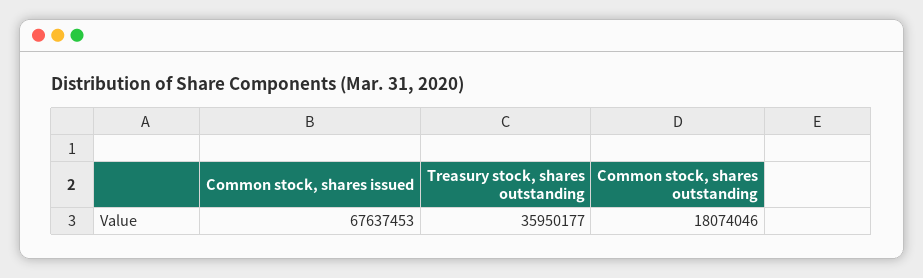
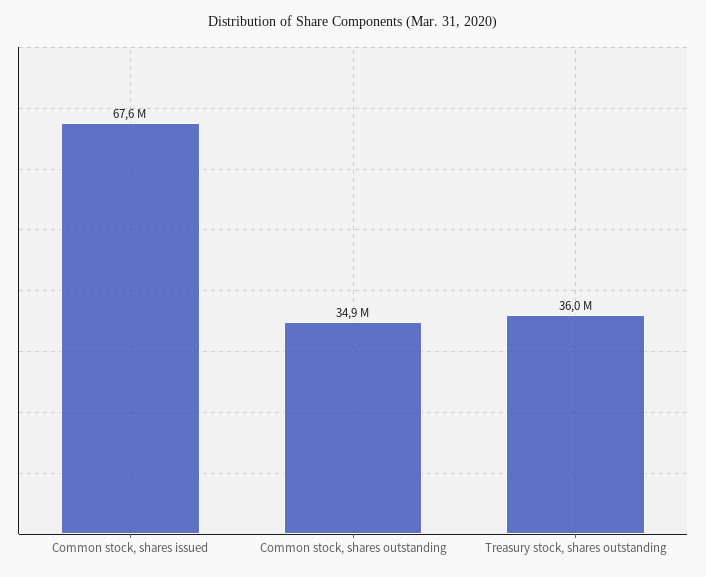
  {
    "Common stock, shares issued": 67637453,
    "Treasury stock, shares outstanding": 35950177,
-   "Common stock, shares outstanding": 18074046
+   "Common stock, shares outstanding": 34900000
  }

